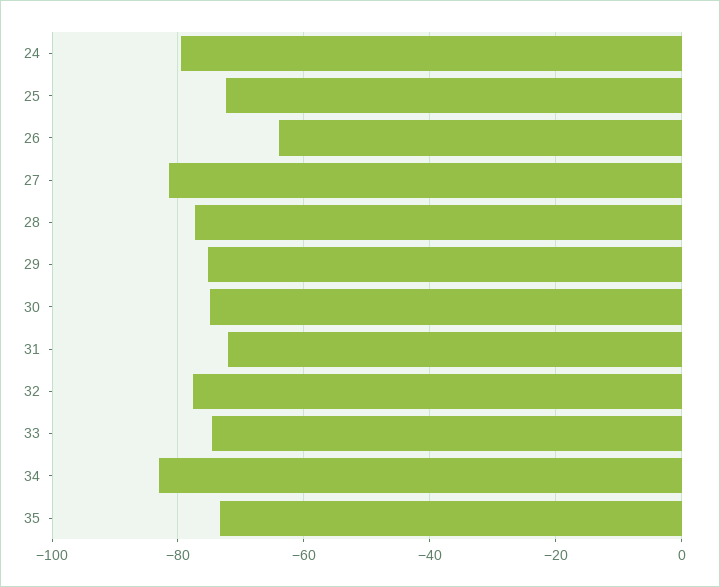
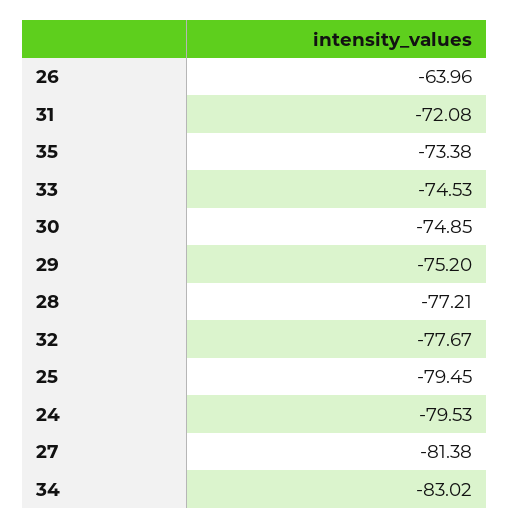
  {
    "24": -79.53,
-   "25": -72,
+   "25": -79.45,
    "26": -63.96,
    "27": -81.38,
    "28": -77.21,
    "29": -75.2,
    "30": -74.85,
    "31": -72.08,
    "32": -77.67,
    "33": -74.53,
    "34": -83.02,
    "35": -73.38
  }

